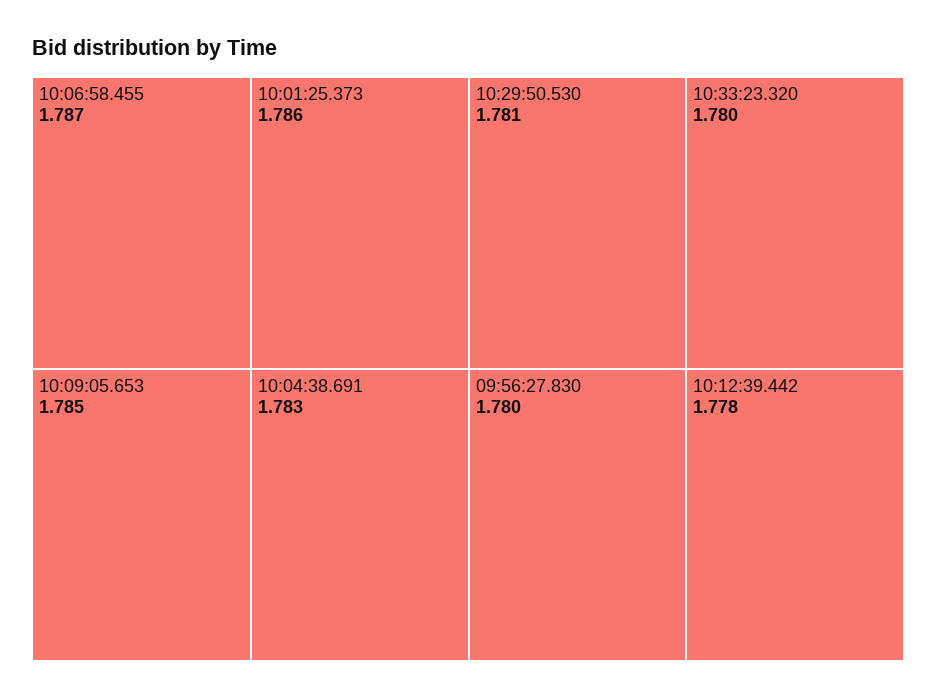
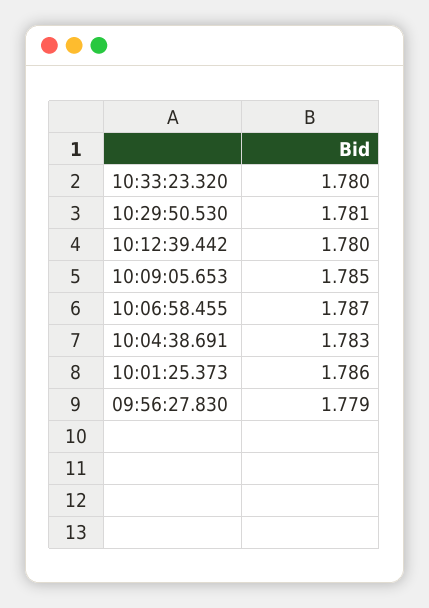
  {
    "10:06:58.455": 1.787,
    "10:01:25.373": 1.786,
    "10:09:05.653": 1.785,
    "10:04:38.691": 1.783,
    "10:29:50.530": 1.781,
    "10:33:23.320": 1.78,
-   "09:56:27.830": 1.78,
+   "09:56:27.830": 1.779,
-   "10:12:39.442": 1.778
+   "10:12:39.442": 1.78
  }

